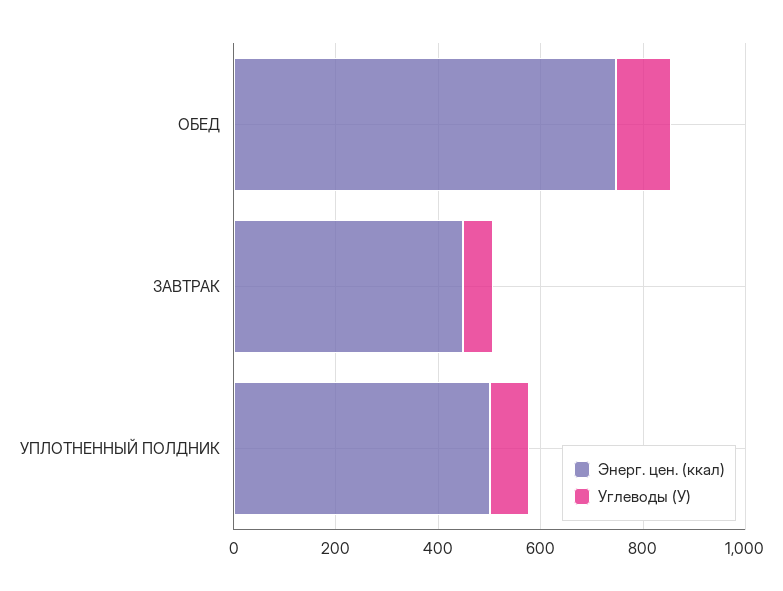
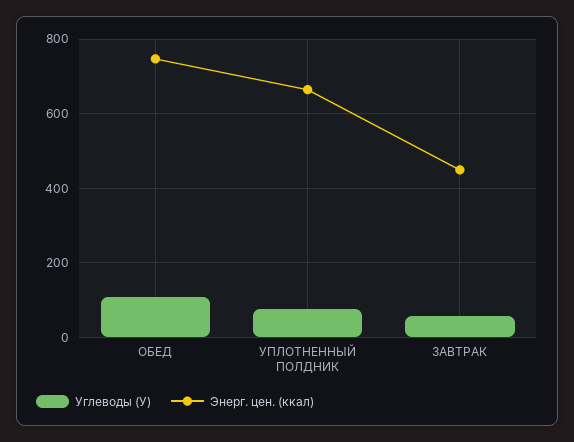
  {
    "Энерг. цен. (ккал)": {
      "ОБЕД": 740,
      "ЗАВТРАК": 440,
-     "УПЛОТНЕННЫЙ ПОЛДНИК": 500
+     "УПЛОТНЕННЫЙ ПОЛДНИК": 660
    },
    "Углеводы (У)": {
      "ОБЕД": 100,
      "ЗАВТРАК": 60,
      "УПЛОТНЕННЫЙ ПОЛДНИК": 80
    }
  }

